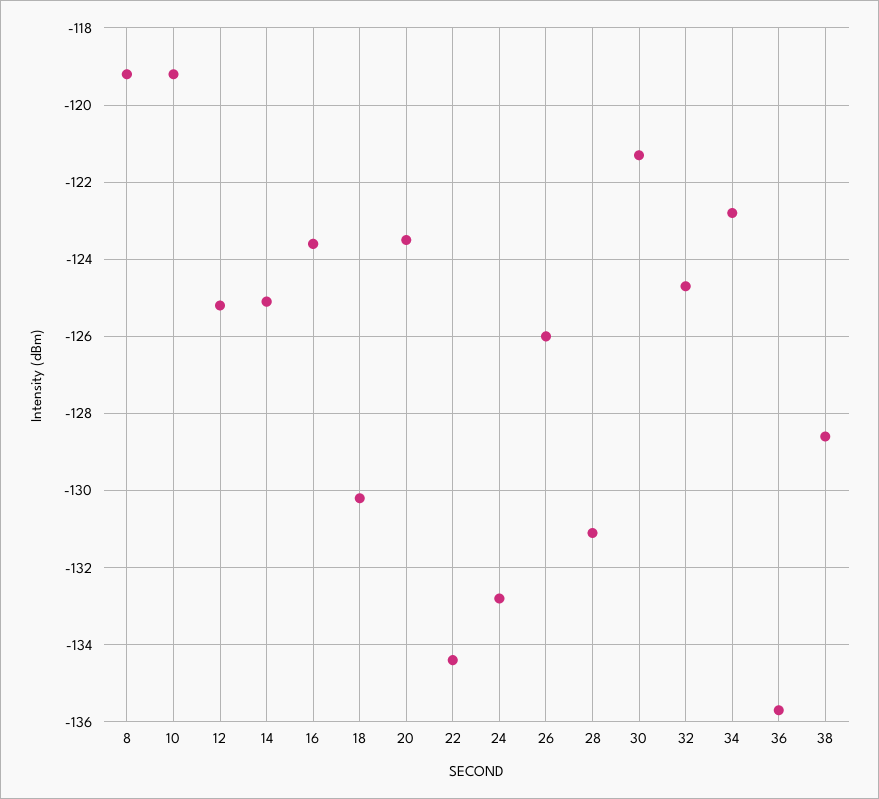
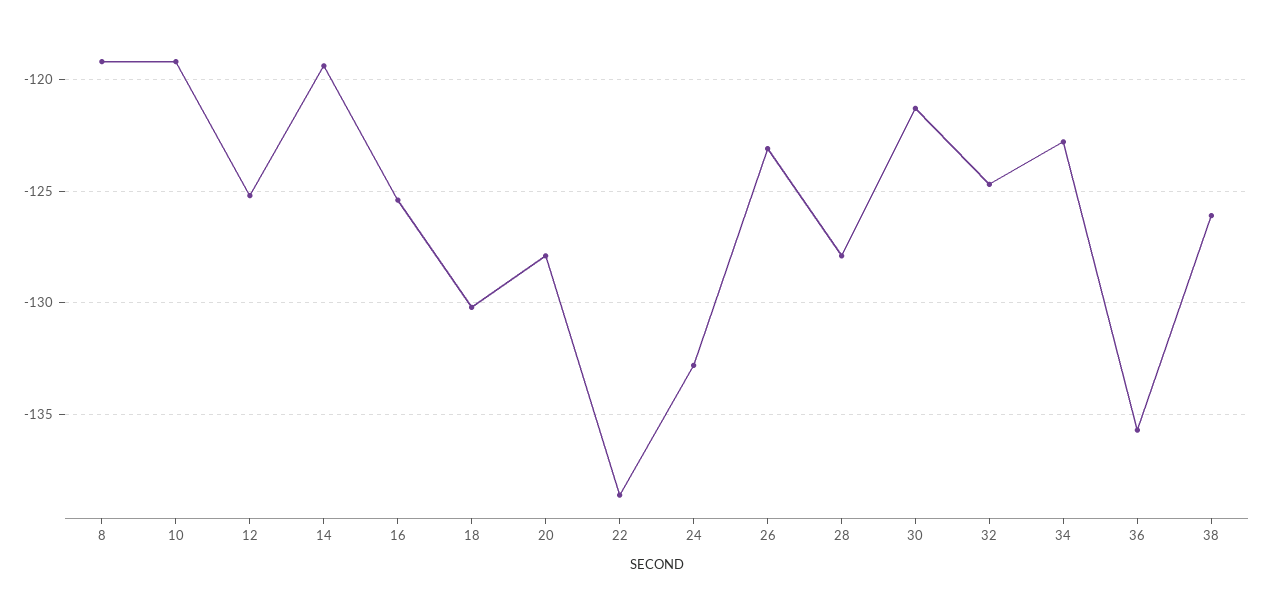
  {
    "8": -119,
    "10": -119,
    "12": -125,
-   "14": -125,
+   "14": -119.5,
-   "16": -123.5,
+   "16": -125.5,
    "18": -130,
-   "20": -123.5,
+   "20": -128,
-   "22": -134.5,
+   "22": -138.5,
    "24": -133,
-   "26": -126,
+   "26": -123,
-   "28": -131,
+   "28": -128,
    "30": -121.5,
    "32": -124.5,
    "34": -123,
    "36": -135.5,
-   "38": -128.5
+   "38": -126
  }

